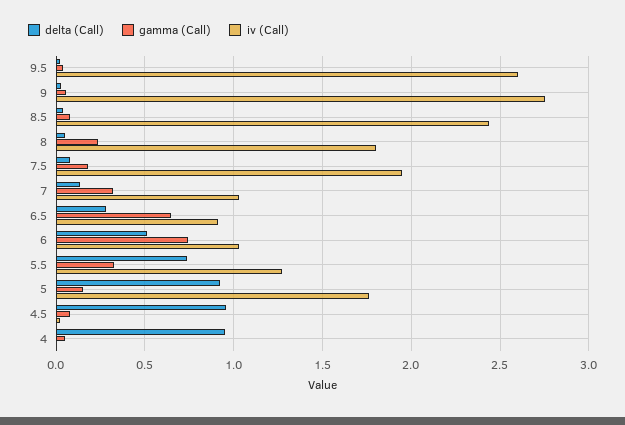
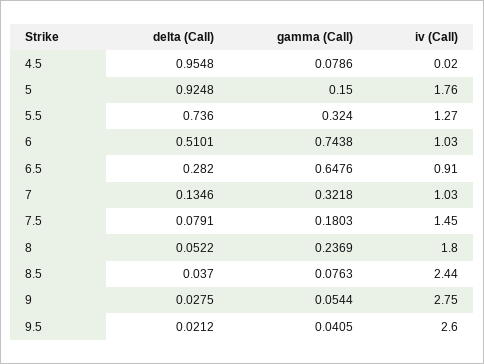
  {
    "delta (Call)": {
      "9.5": 0.0212,
      "9": 0.0275,
      "8.5": 0.037,
      "8": 0.0522,
      "7.5": 0.0791,
      "7": 0.1346,
      "6.5": 0.282,
      "6": 0.5101,
      "5.5": 0.736,
      "5": 0.9248,
-     "4.5": 0.9548,
+     "4.5": 0.9548
-     "4": 0.95
    },
    "gamma (Call)": {
      "9.5": 0.0405,
      "9": 0.0544,
      "8.5": 0.0763,
      "8": 0.2369,
      "7.5": 0.1803,
      "7": 0.3218,
      "6.5": 0.6476,
      "6": 0.7438,
      "5.5": 0.324,
      "5": 0.15,
-     "4.5": 0.0786,
+     "4.5": 0.0786
-     "4": 0.05
    },
    "iv (Call)": {
      "9.5": 2.6,
      "9": 2.75,
      "8.5": 2.44,
      "8": 1.8,
-     "7.5": 1.95,
+     "7.5": 1.45,
      "7": 1.03,
      "6.5": 0.91,
      "6": 1.03,
      "5.5": 1.27,
      "5": 1.76,
-     "4.5": 0.02,
+     "4.5": 0.02
-     "4": 0
    }
  }

